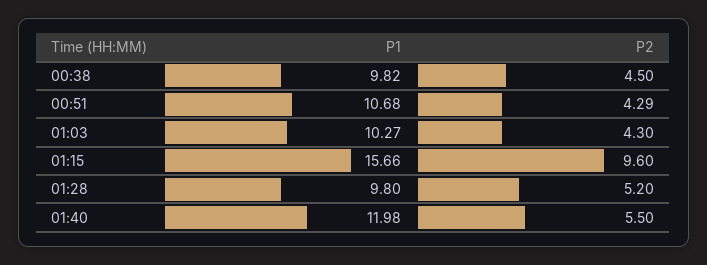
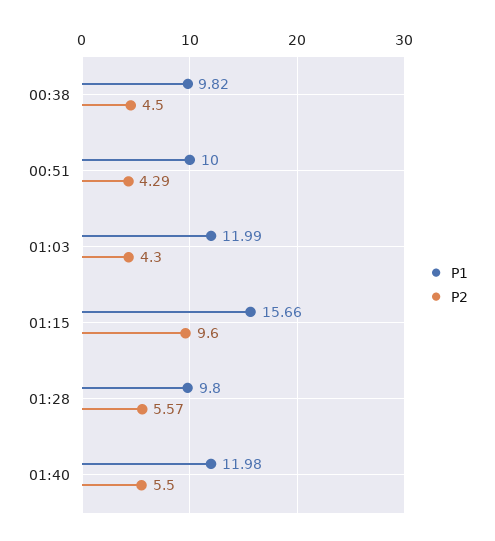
  {
    "P1": {
      "00:38": 9.82,
-     "00:51": 10.68,
+     "00:51": 10,
-     "01:03": 10.27,
+     "01:03": 11.99,
      "01:15": 15.66,
      "01:28": 9.8,
      "01:40": 11.98
    },
    "P2": {
      "00:38": 4.5,
      "00:51": 4.29,
      "01:03": 4.3,
      "01:15": 9.6,
-     "01:28": 5.2,
+     "01:28": 5.57,
      "01:40": 5.5
    }
  }

